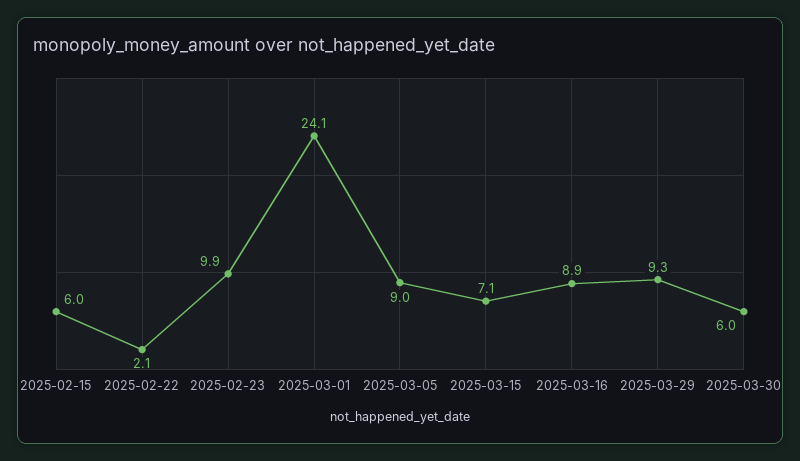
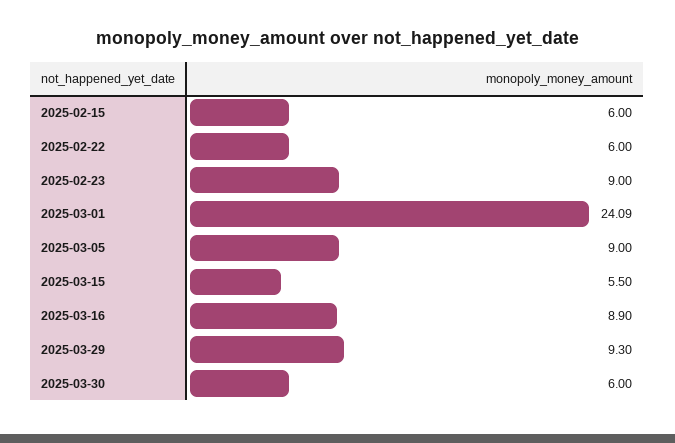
  {
    "2025-02-15": 6,
-   "2025-02-22": 2.1,
+   "2025-02-22": 6,
-   "2025-02-23": 9.9,
+   "2025-02-23": 9,
    "2025-03-01": 24.09,
    "2025-03-05": 9,
-   "2025-03-15": 7.1,
+   "2025-03-15": 5.5,
    "2025-03-16": 8.9,
    "2025-03-29": 9.3,
    "2025-03-30": 6
  }

